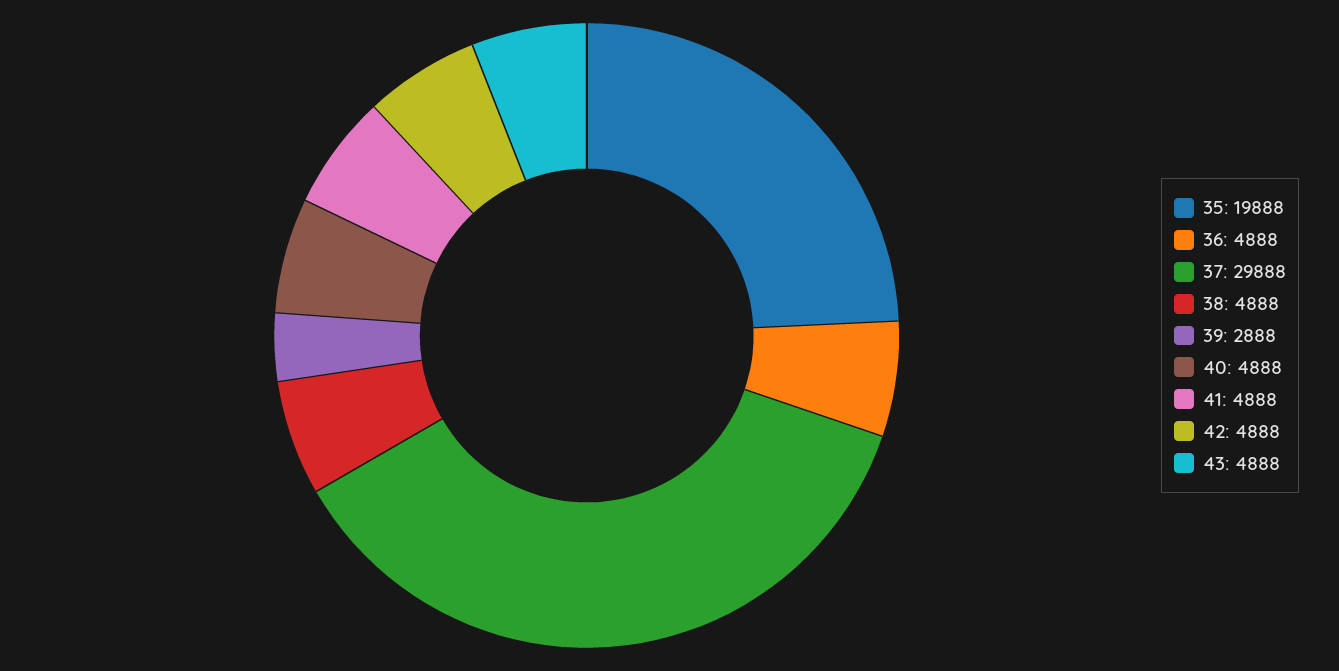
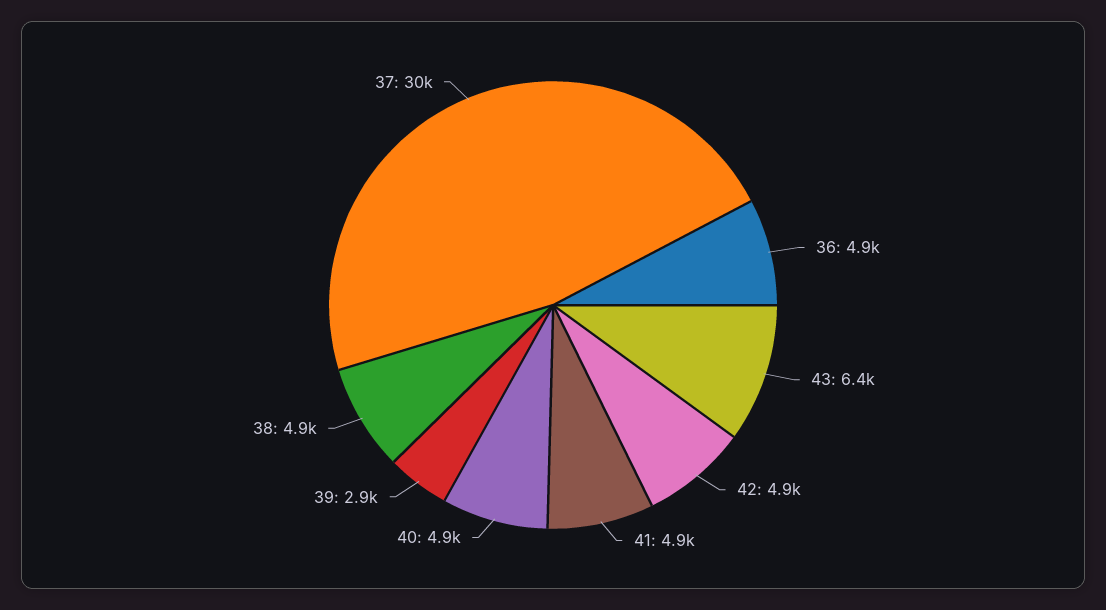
  {
-   "35": 19888,
    "36": 4888,
    "37": 29888,
    "38": 4888,
    "39": 2888,
    "40": 4888,
    "41": 4888,
    "42": 4888,
-   "43": 4888
+   "43": 6400
  }

